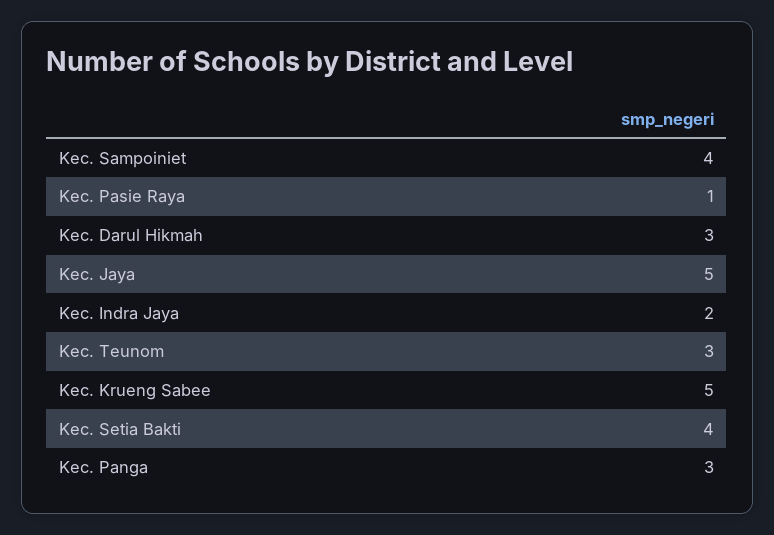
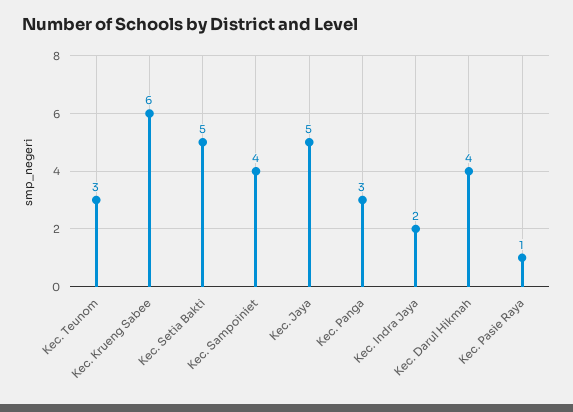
  {
    "Kec. Sampoiniet": 4,
    "Kec. Pasie Raya": 1,
-   "Kec. Darul Hikmah": 3,
+   "Kec. Darul Hikmah": 4,
    "Kec. Jaya": 5,
    "Kec. Indra Jaya": 2,
    "Kec. Teunom": 3,
-   "Kec. Krueng Sabee": 5,
+   "Kec. Krueng Sabee": 6,
-   "Kec. Setia Bakti": 4,
+   "Kec. Setia Bakti": 5,
    "Kec. Panga": 3
  }

